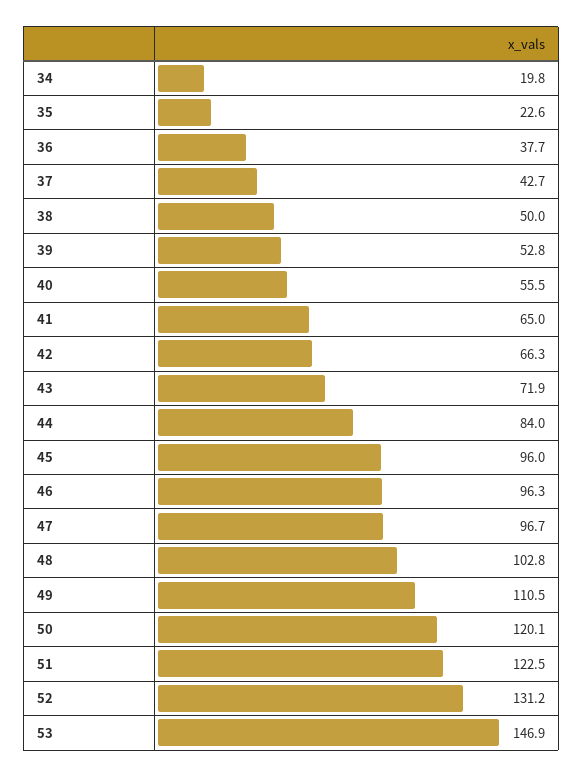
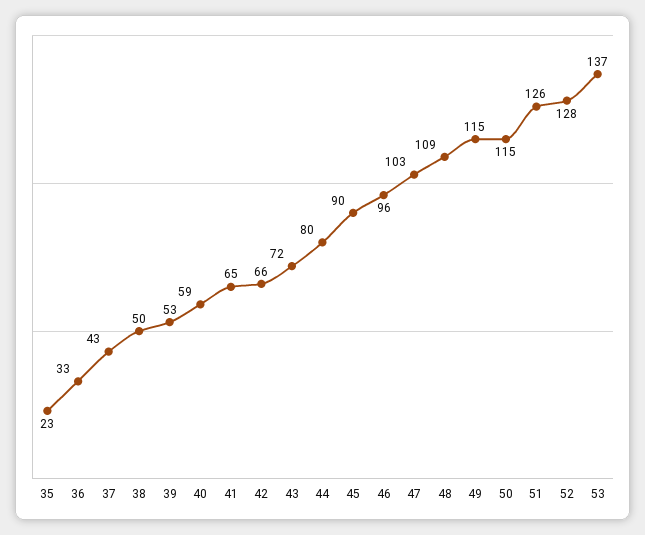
  {
-   "34": 19.8,
    "35": 22.6,
-   "36": 37.7,
+   "36": 33,
    "37": 42.7,
    "38": 50,
    "39": 52.8,
-   "40": 55.5,
+   "40": 59,
    "41": 65,
    "42": 66.3,
    "43": 71.9,
-   "44": 84,
+   "44": 80,
-   "45": 96,
+   "45": 90,
    "46": 96.3,
-   "47": 96.7,
+   "47": 103,
-   "48": 102.8,
+   "48": 109,
-   "49": 110.5,
+   "49": 115,
-   "50": 120.1,
+   "50": 115,
-   "51": 122.5,
+   "51": 126,
-   "52": 131.2,
+   "52": 128,
-   "53": 146.9
+   "53": 137
  }

